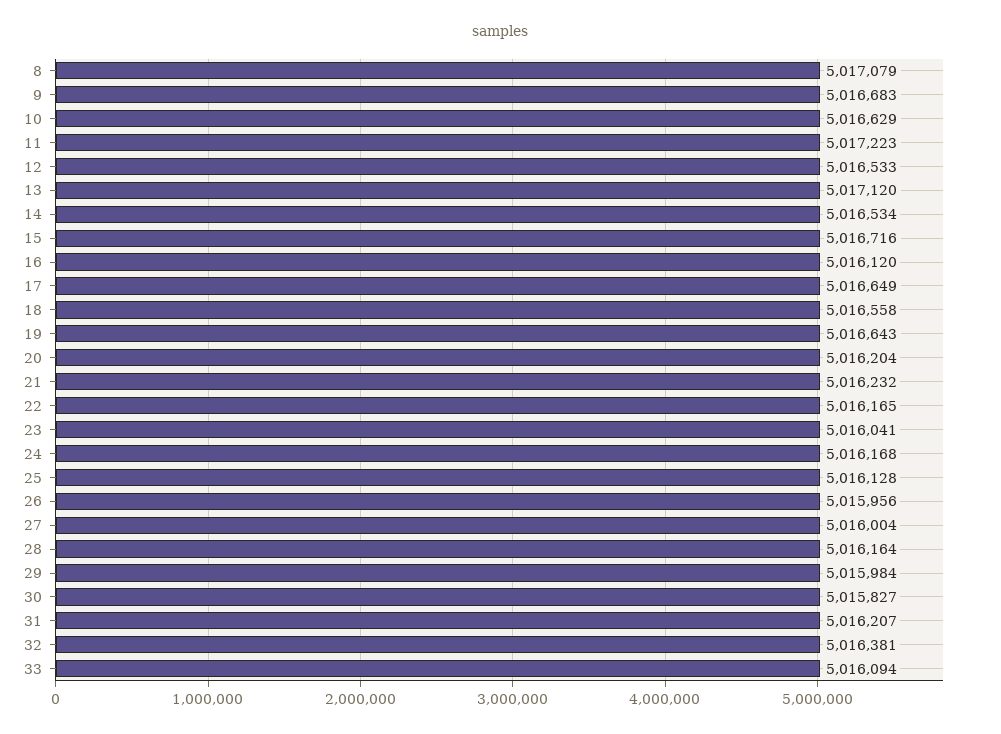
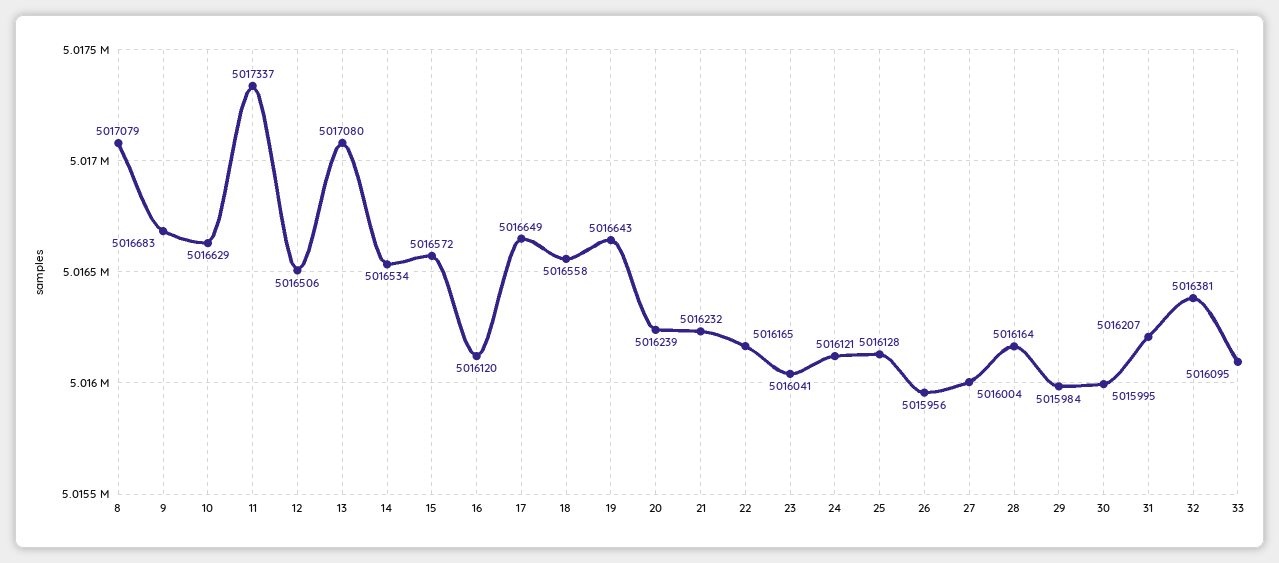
  {
    "8": 5017079,
    "9": 5016683,
    "10": 5016629,
-   "11": 5017223,
+   "11": 5017337,
-   "12": 5016533,
+   "12": 5016506,
-   "13": 5017120,
+   "13": 5017080,
    "14": 5016534,
-   "15": 5016716,
+   "15": 5016572,
    "16": 5016120,
    "17": 5016649,
    "18": 5016558,
    "19": 5016643,
-   "20": 5016204,
+   "20": 5016239,
    "21": 5016232,
    "22": 5016165,
    "23": 5016041,
-   "24": 5016168,
+   "24": 5016121,
    "25": 5016128,
    "26": 5015956,
    "27": 5016004,
    "28": 5016164,
    "29": 5015984,
-   "30": 5015827,
+   "30": 5015995,
    "31": 5016207,
    "32": 5016381,
-   "33": 5016094
+   "33": 5016095
  }

